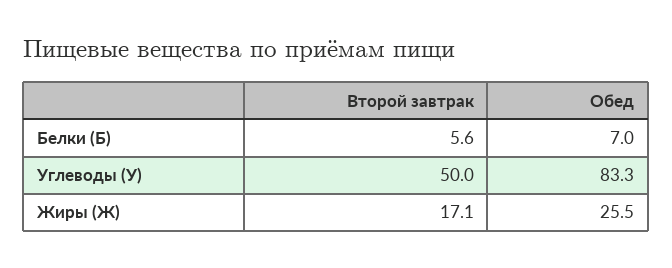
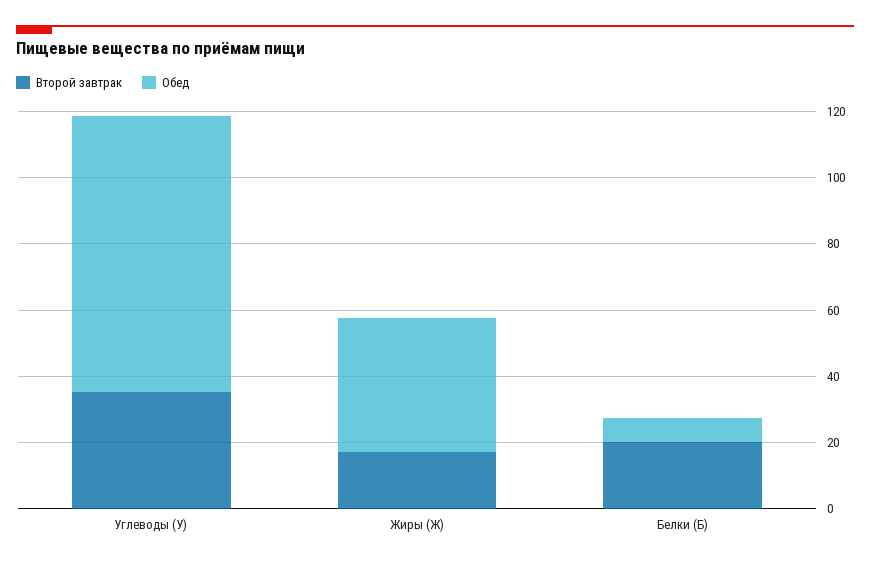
  {
    "Второй завтрак": {
-     "Белки (Б)": 5.6,
+     "Белки (Б)": 20,
-     "Углеводы (У)": 50,
+     "Углеводы (У)": 35,
      "Жиры (Ж)": 17.1
    },
    "Обед": {
      "Белки (Б)": 7,
      "Углеводы (У)": 83.3,
-     "Жиры (Ж)": 25.5
+     "Жиры (Ж)": 40
    }
  }

